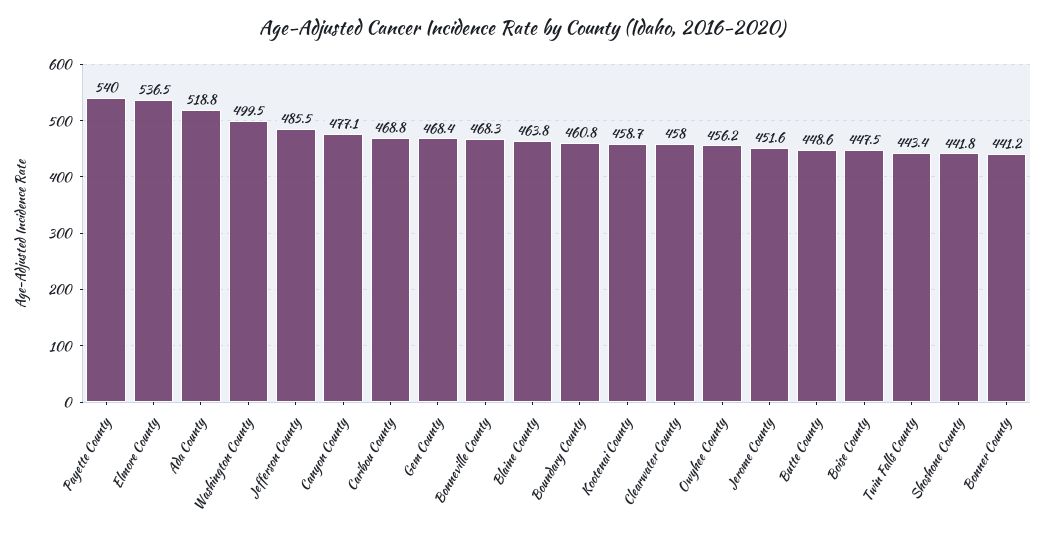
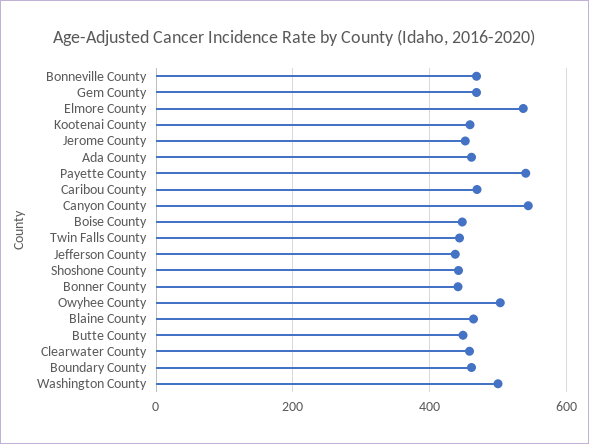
  {
    "Payette County": 540,
    "Elmore County": 536.5,
-   "Ada County": 518.8,
+   "Ada County": 460,
    "Washington County": 499.5,
-   "Jefferson County": 485.5,
+   "Jefferson County": 440,
-   "Canyon County": 477.1,
+   "Canyon County": 540,
    "Caribou County": 468.8,
    "Gem County": 468.4,
    "Bonneville County": 468.3,
    "Blaine County": 463.8,
    "Boundary County": 460.8,
    "Kootenai County": 458.7,
    "Clearwater County": 458,
-   "Owyhee County": 456.2,
+   "Owyhee County": 500,
    "Jerome County": 451.6,
    "Butte County": 448.6,
    "Boise County": 447.5,
    "Twin Falls County": 443.4,
    "Shoshone County": 441.8,
    "Bonner County": 441.2
  }

